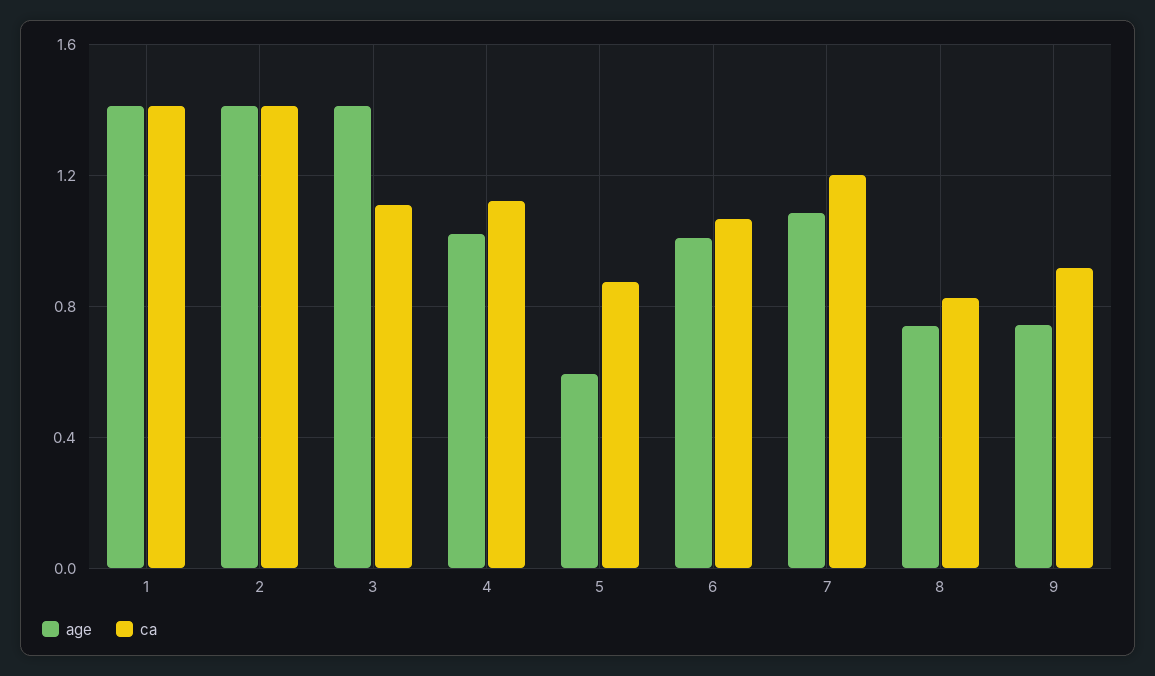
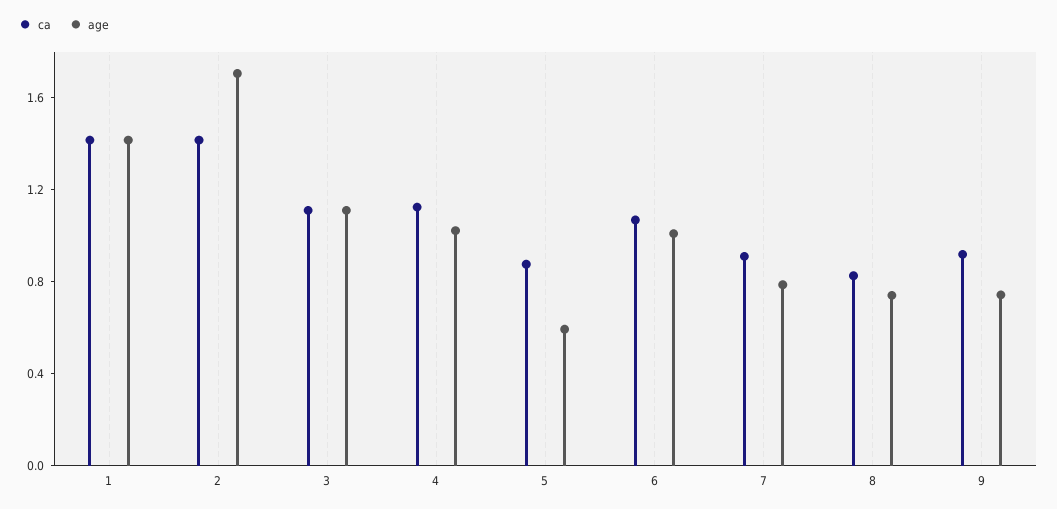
  {
    "age": {
      "1": 1.4,
-     "2": 1.4,
+     "2": 1.7,
-     "3": 1.4,
+     "3": 1.1,
      "4": 1,
      "5": 0.6,
      "6": 1,
-     "7": 1.1,
+     "7": 0.8,
      "8": 0.75,
      "9": 0.75
    },
    "ca": {
      "1": 1.4,
      "2": 1.4,
      "3": 1.1,
      "4": 1.1,
      "5": 0.9,
      "6": 1.05,
-     "7": 1.2,
+     "7": 0.9,
      "8": 0.85,
      "9": 0.9
    }
  }

